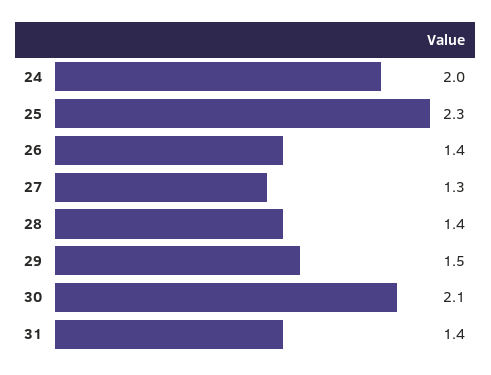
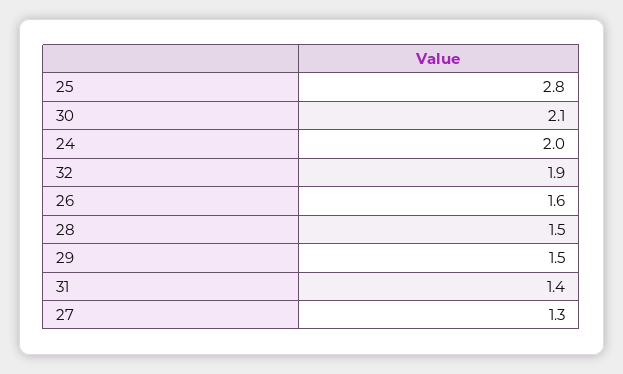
  {
    "24": 2,
-   "25": 2.3,
+   "25": 2.8,
-   "26": 1.4,
+   "26": 1.6,
    "27": 1.3,
-   "28": 1.4,
+   "28": 1.5,
    "29": 1.5,
    "30": 2.1,
-   "31": 1.4
+   "31": 1.4,
+   "32": 1.9
  }

